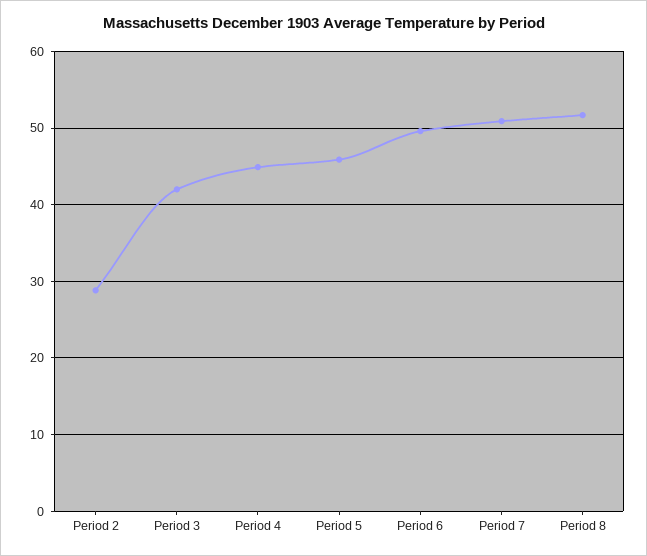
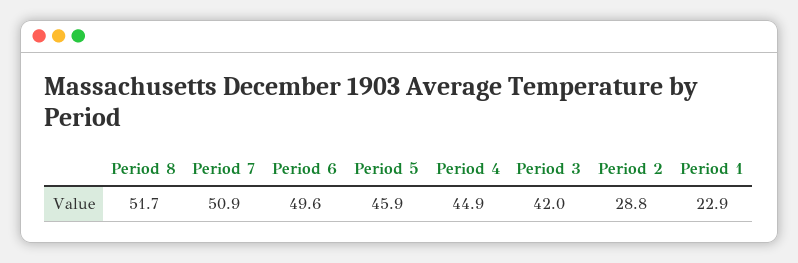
  {
    "Period 2": 28.8,
    "Period 3": 42,
    "Period 4": 44.9,
    "Period 5": 45.9,
    "Period 6": 49.6,
    "Period 7": 50.9,
-   "Period 8": 51.7
+   "Period 8": 51.7,
+   "Period 1": 22.9
  }

